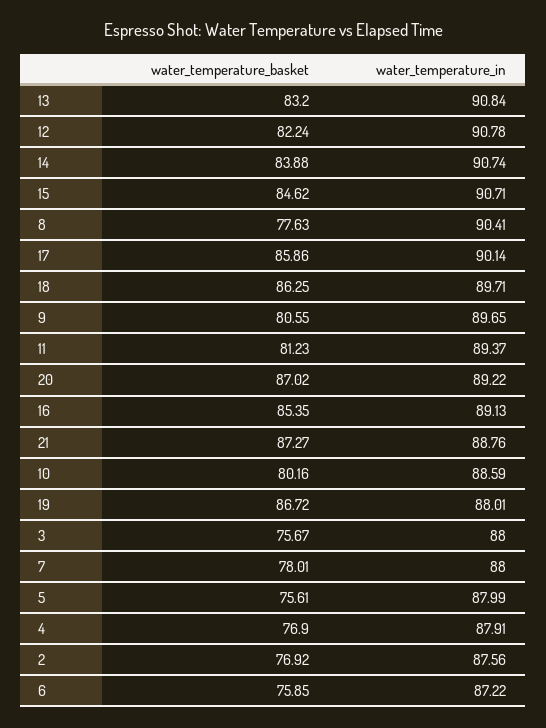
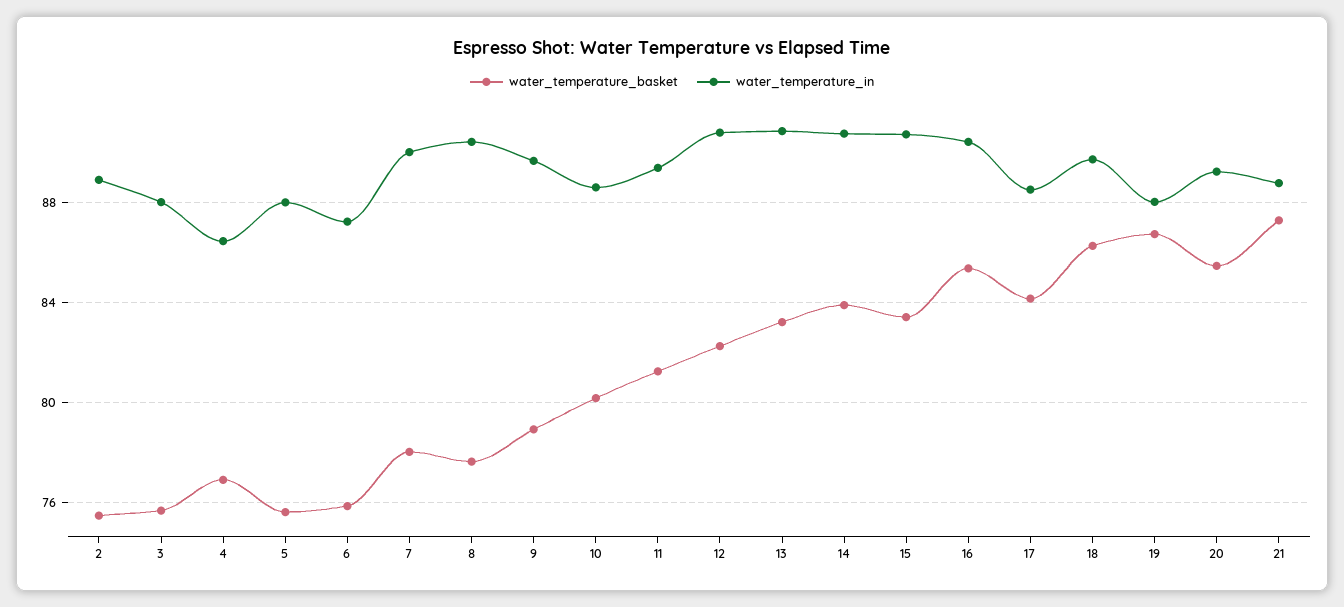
  {
    "water_temperature_basket": {
      "13": 83.2,
      "12": 82.24,
      "14": 83.88,
-     "15": 84.62,
+     "15": 83.5,
      "8": 77.63,
-     "17": 85.86,
+     "17": 84,
      "18": 86.25,
-     "9": 80.55,
+     "9": 79,
      "11": 81.23,
-     "20": 87.02,
+     "20": 85.5,
      "16": 85.35,
      "21": 87.27,
      "10": 80.16,
      "19": 86.72,
      "3": 75.67,
      "7": 78.01,
      "5": 75.61,
      "4": 76.9,
-     "2": 76.92,
+     "2": 75.5,
      "6": 75.85
    },
    "water_temperature_in": {
      "13": 90.84,
      "12": 90.78,
      "14": 90.74,
      "15": 90.71,
      "8": 90.41,
-     "17": 90.14,
+     "17": 88.5,
      "18": 89.71,
      "9": 89.65,
      "11": 89.37,
      "20": 89.22,
-     "16": 89.13,
+     "16": 90.5,
      "21": 88.76,
      "10": 88.59,
      "19": 88.01,
      "3": 88,
-     "7": 88,
+     "7": 90,
      "5": 87.99,
-     "4": 87.91,
+     "4": 86.5,
-     "2": 87.56,
+     "2": 89,
      "6": 87.22
    }
  }

